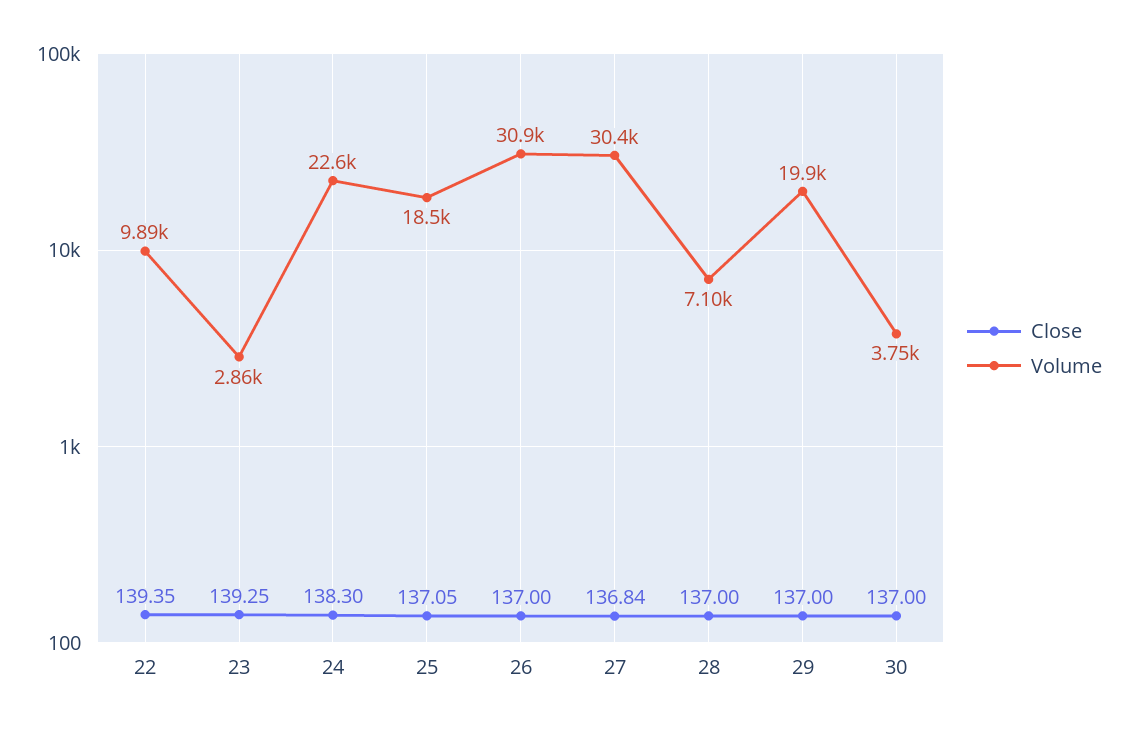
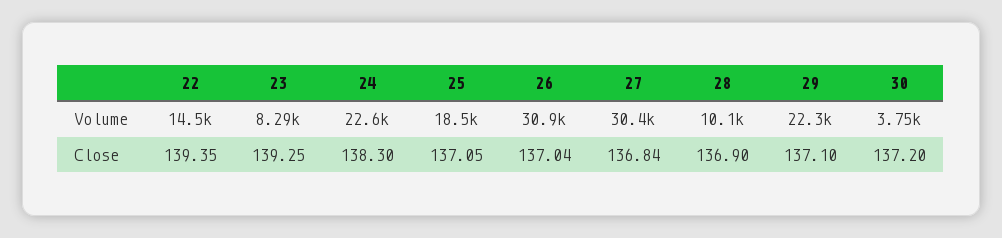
  {
    "Close": {
      "22": 139.35,
      "23": 139.25,
      "24": 138.3,
      "25": 137.05,
-     "26": 137,
+     "26": 137.04,
      "27": 136.84,
-     "28": 137,
+     "28": 136.9,
-     "29": 137,
+     "29": 137.1,
-     "30": 137
+     "30": 137.2
    },
    "Volume": {
-     "22": 9890,
+     "22": 14500,
-     "23": 2860,
+     "23": 8290,
      "24": 22600,
      "25": 18500,
      "26": 30900,
      "27": 30400,
-     "28": 7100,
+     "28": 10100,
-     "29": 19900,
+     "29": 22300,
      "30": 3750
    }
  }

